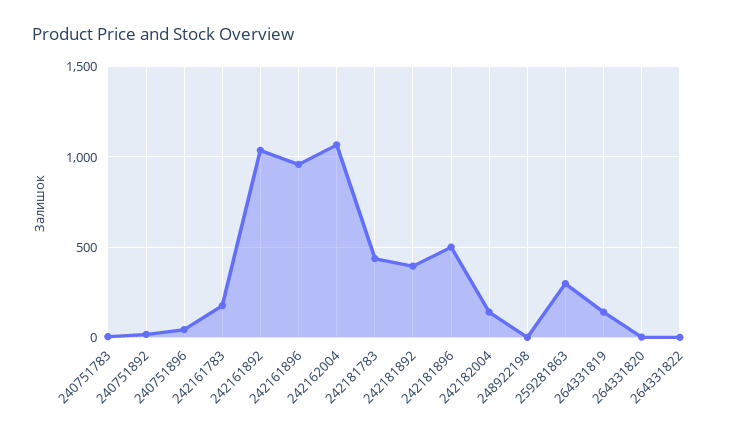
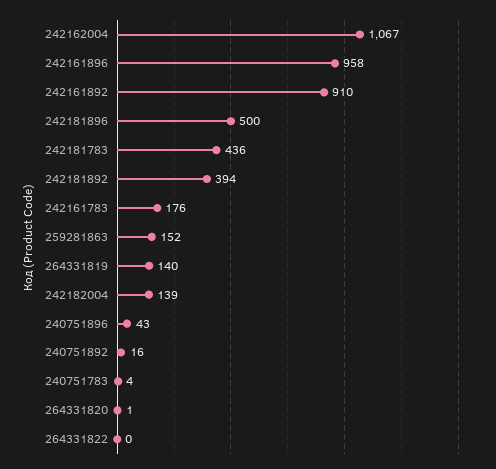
  {
    "240751783": 4,
    "240751892": 16,
    "240751896": 43,
    "242161783": 176,
-   "242161892": 1050,
+   "242161892": 910,
    "242161896": 958,
    "242162004": 1067,
    "242181783": 436,
    "242181892": 394,
    "242181896": 500,
    "242182004": 139,
-   "248922198": 0,
-   "259281863": 300,
+   "259281863": 152,
    "264331819": 140,
    "264331820": 1,
    "264331822": 0
  }

